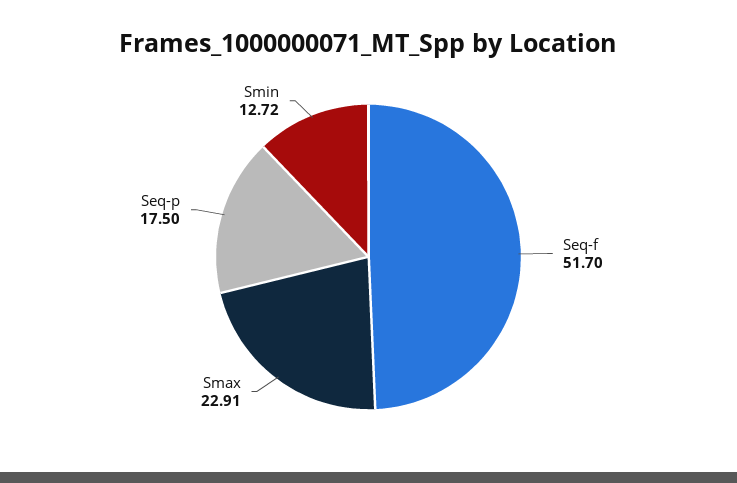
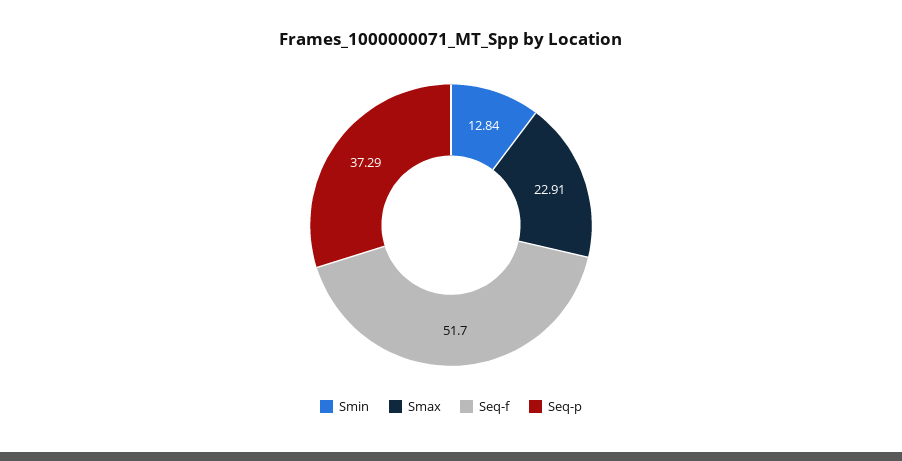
  {
    "Seq-f": 51.7,
    "Smax": 22.91,
-   "Seq-p": 17.5,
+   "Seq-p": 37.29,
-   "Smin": 12.72
+   "Smin": 12.84
  }

